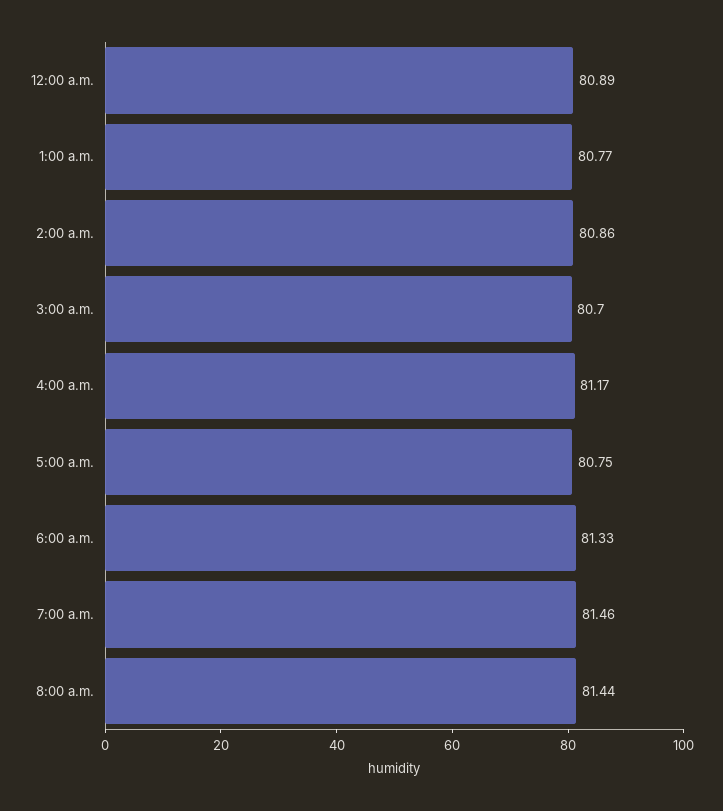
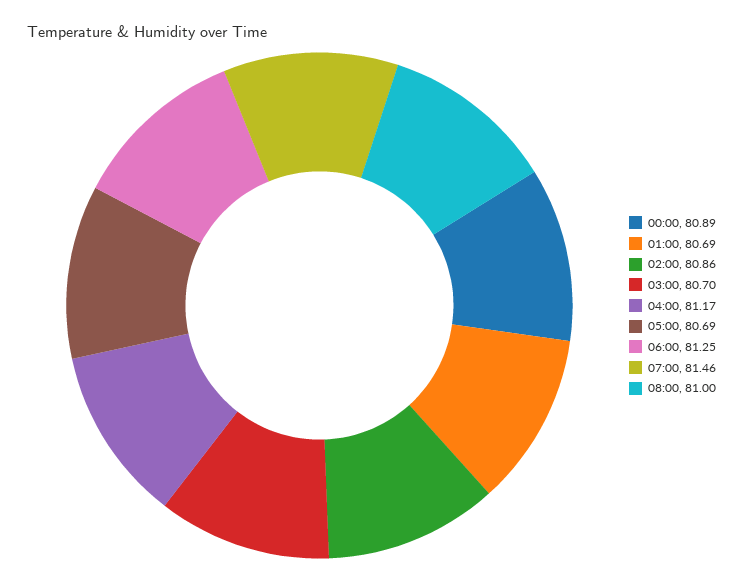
  {
    "12:00 a.m.": 80.89,
-   "1:00 a.m.": 80.77,
+   "1:00 a.m.": 80.69,
    "2:00 a.m.": 80.86,
    "3:00 a.m.": 80.7,
    "4:00 a.m.": 81.17,
-   "5:00 a.m.": 80.75,
+   "5:00 a.m.": 80.69,
-   "6:00 a.m.": 81.33,
+   "6:00 a.m.": 81.25,
    "7:00 a.m.": 81.46,
-   "8:00 a.m.": 81.44
+   "8:00 a.m.": 81
  }

